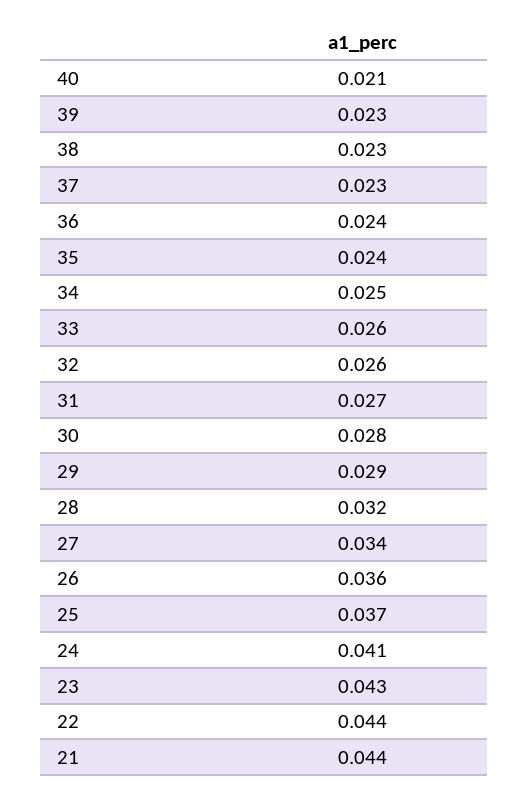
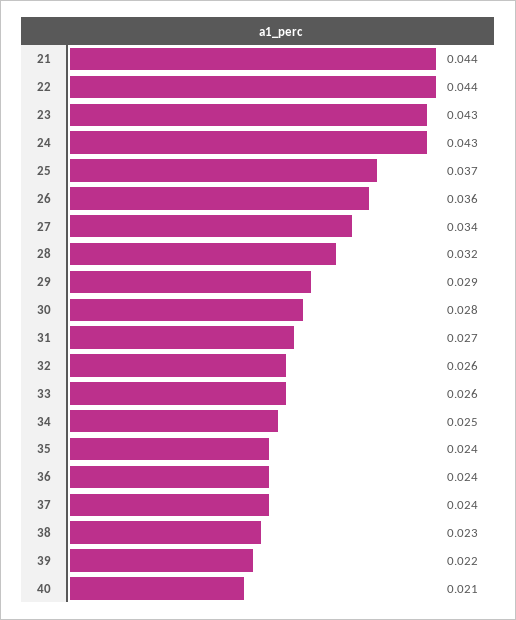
  {
    "40": 0.021,
-   "39": 0.023,
+   "39": 0.022,
    "38": 0.023,
-   "37": 0.023,
+   "37": 0.024,
    "36": 0.024,
    "35": 0.024,
    "34": 0.025,
    "33": 0.026,
    "32": 0.026,
    "31": 0.027,
    "30": 0.028,
    "29": 0.029,
    "28": 0.032,
    "27": 0.034,
    "26": 0.036,
    "25": 0.037,
-   "24": 0.041,
+   "24": 0.043,
    "23": 0.043,
    "22": 0.044,
    "21": 0.044
  }

